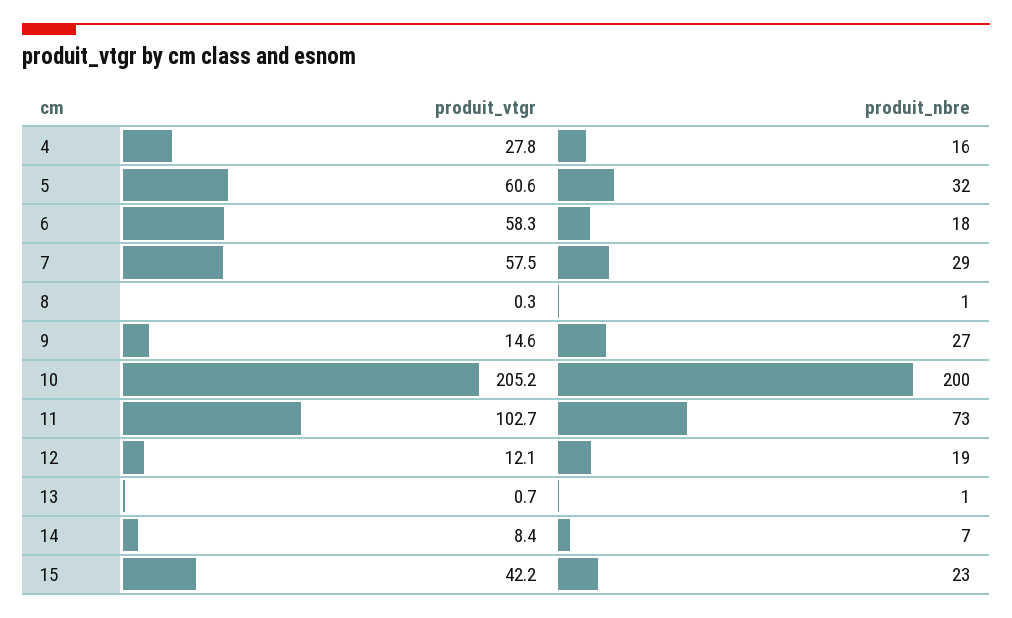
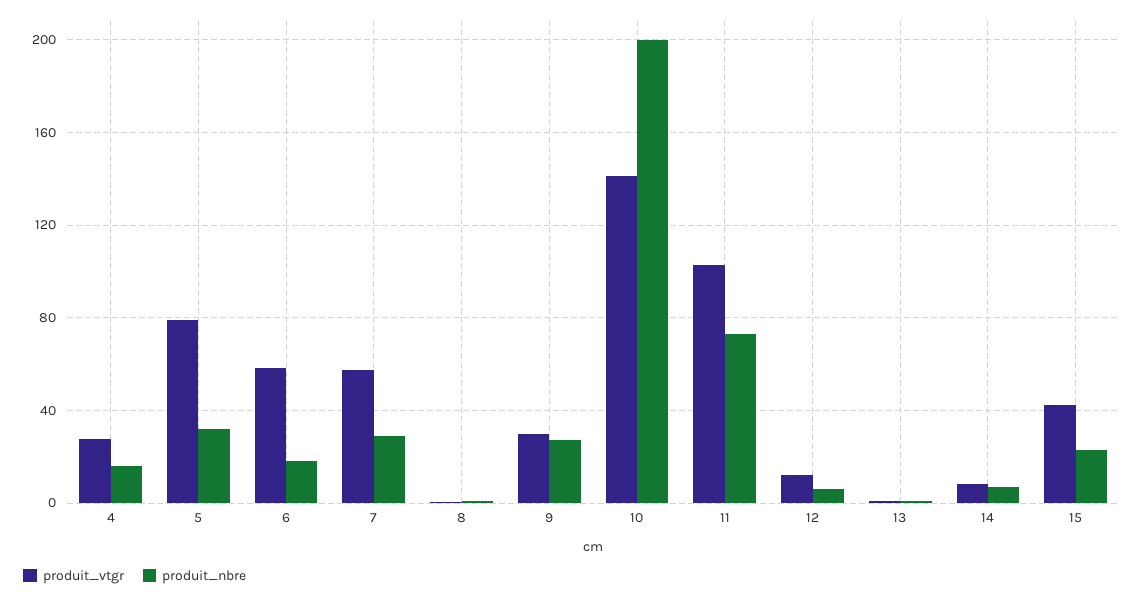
  {
    "produit_vtgr": {
      "4": 27.8,
-     "5": 60.6,
+     "5": 80,
      "6": 58.3,
      "7": 57.5,
      "8": 0.3,
-     "9": 14.6,
+     "9": 30,
-     "10": 205.2,
+     "10": 140,
      "11": 102.7,
      "12": 12.1,
      "13": 0.7,
      "14": 8.4,
      "15": 42.2
    },
    "produit_nbre": {
      "4": 16,
      "5": 32,
      "6": 18,
      "7": 29,
      "8": 1,
      "9": 27,
      "10": 200,
      "11": 73,
-     "12": 19,
+     "12": 5,
      "13": 1,
      "14": 7,
      "15": 23
    }
  }

